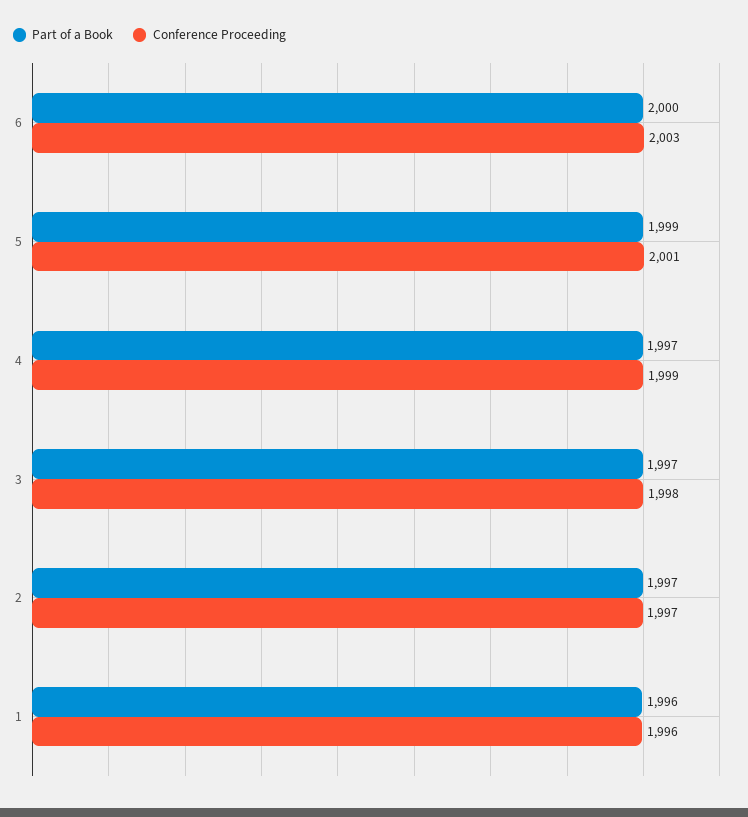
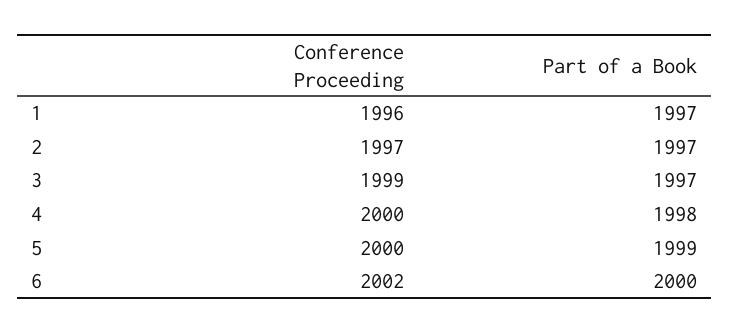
  {
    "Part of a Book": {
      "6": 2000,
      "5": 1999,
-     "4": 1997,
+     "4": 1998,
      "3": 1997,
      "2": 1997,
-     "1": 1996
+     "1": 1997
    },
    "Conference Proceeding": {
-     "6": 2003,
+     "6": 2002,
-     "5": 2001,
+     "5": 2000,
-     "4": 1999,
+     "4": 2000,
-     "3": 1998,
+     "3": 1999,
      "2": 1997,
      "1": 1996
    }
  }

